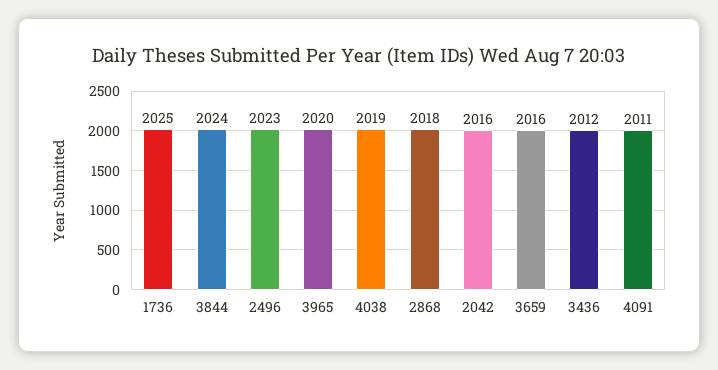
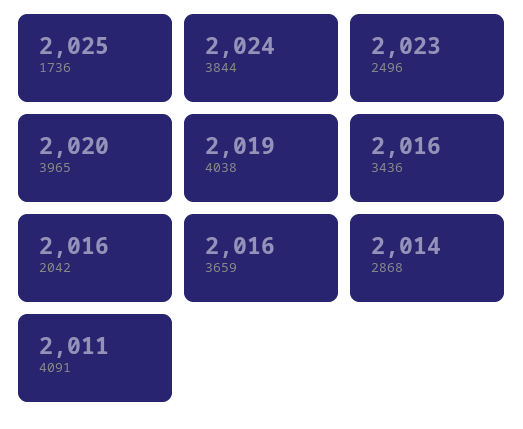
  {
    "1736": 2025,
    "3844": 2024,
    "2496": 2023,
    "3965": 2020,
    "4038": 2019,
-   "2868": 2018,
+   "2868": 2014,
    "2042": 2016,
    "3659": 2016,
-   "3436": 2012,
+   "3436": 2016,
    "4091": 2011
  }

